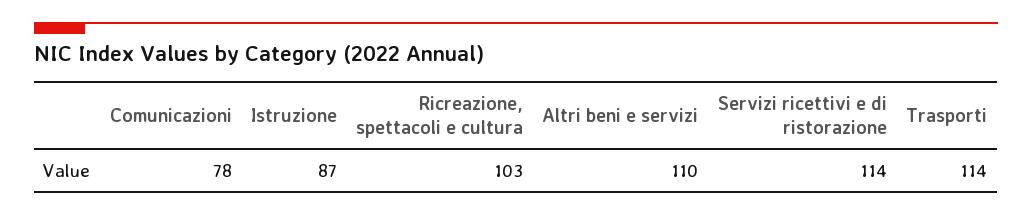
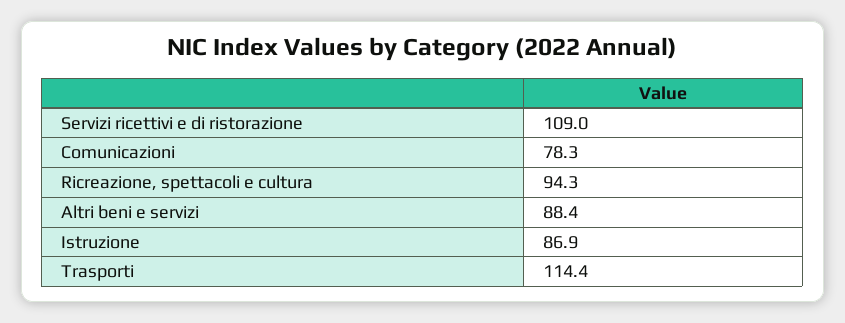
  {
    "Comunicazioni": 78.3,
    "Istruzione": 86.9,
-   "Ricreazione, spettacoli e cultura": 103,
+   "Ricreazione, spettacoli e cultura": 94.3,
-   "Altri beni e servizi": 110,
+   "Altri beni e servizi": 88.4,
-   "Servizi ricettivi e di ristorazione": 114,
+   "Servizi ricettivi e di ristorazione": 109,
    "Trasporti": 114.4
  }

